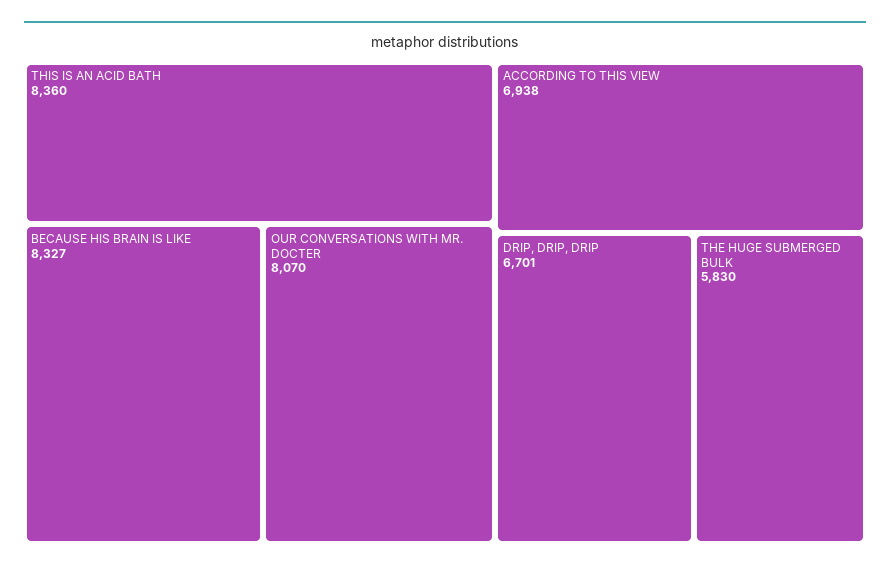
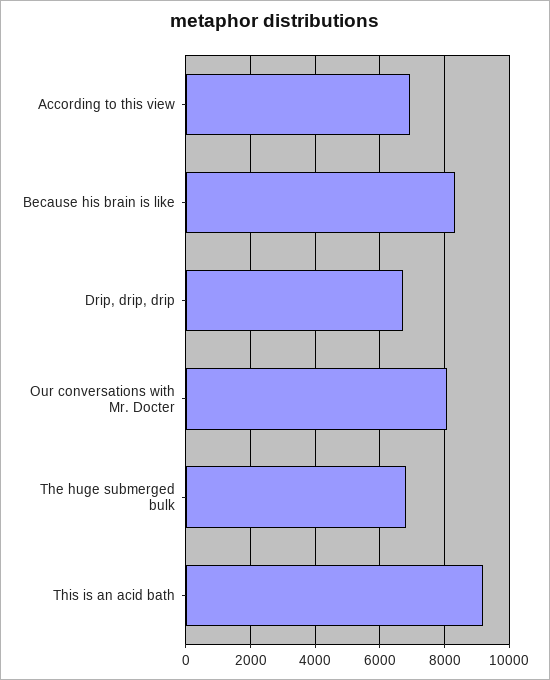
  {
-   "THIS IS AN ACID BATH": 8360,
+   "THIS IS AN ACID BATH": 9200,
    "BECAUSE HIS BRAIN IS LIKE": 8327,
    "OUR CONVERSATIONS WITH MR. DOCTER": 8070,
    "ACCORDING TO THIS VIEW": 6938,
    "DRIP, DRIP, DRIP": 6701,
-   "THE HUGE SUBMERGED BULK": 5830
+   "THE HUGE SUBMERGED BULK": 6800
  }

